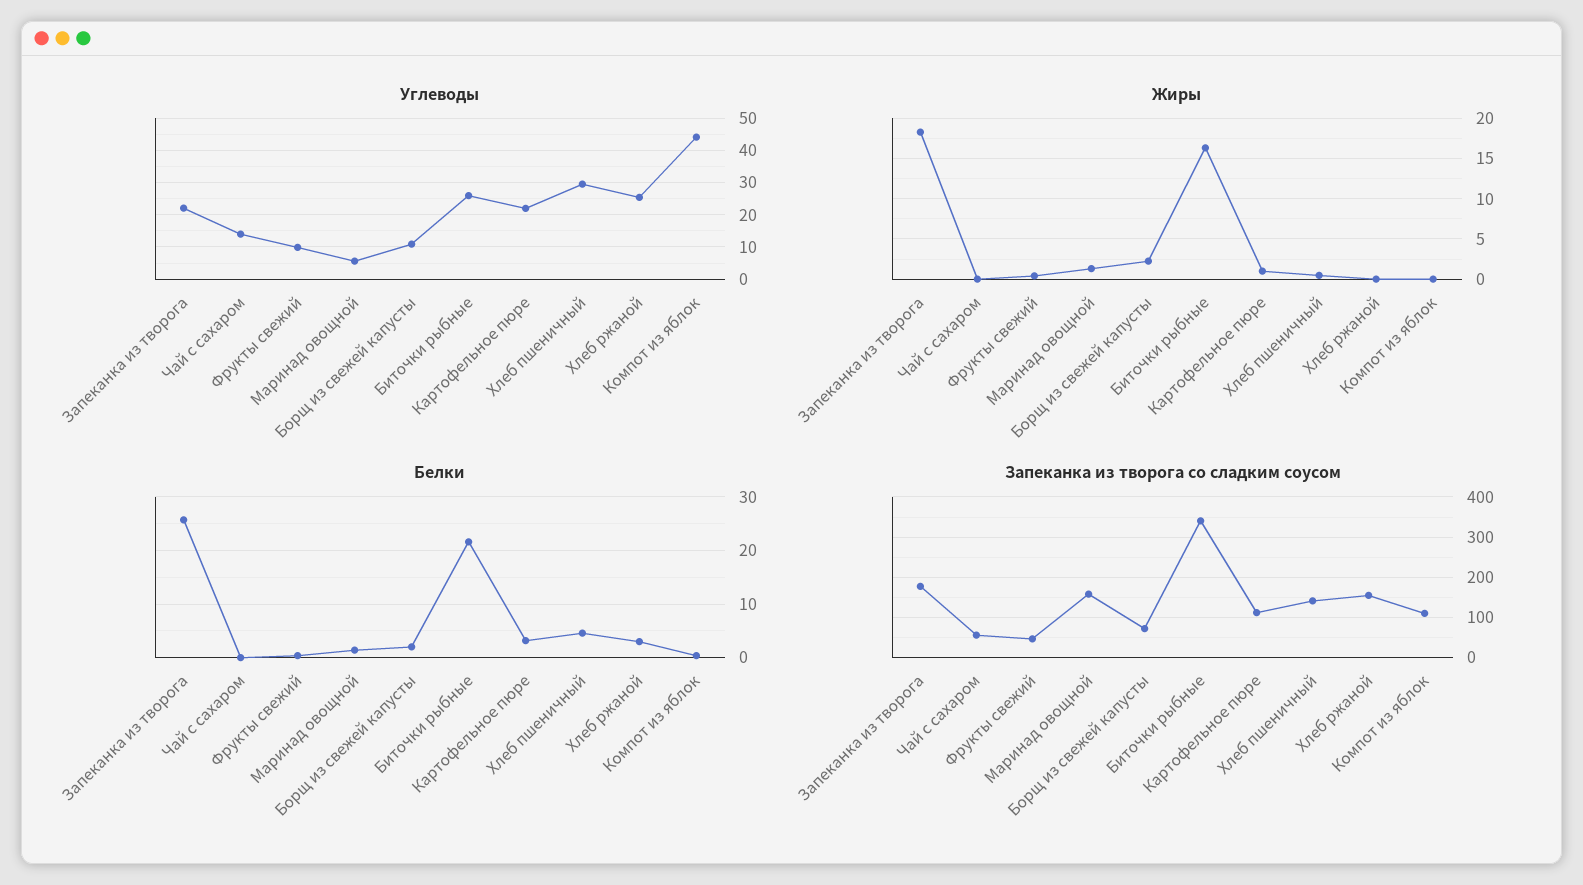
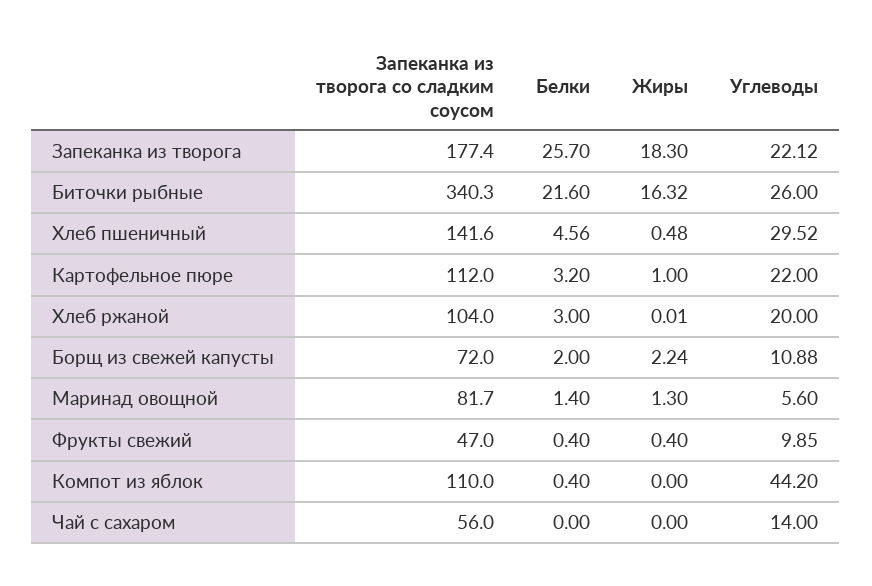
  {
    "Углеводы": {
      "Запеканка из творога": 22.12,
      "Чай с сахаром": 14,
      "Фрукты свежий": 9.85,
      "Маринад овощной": 5.6,
      "Борщ из свежей капусты": 10.88,
      "Биточки рыбные": 26,
      "Картофельное пюре": 22,
      "Хлеб пшеничный": 29.52,
-     "Хлеб ржаной": 26,
+     "Хлеб ржаной": 20,
      "Компот из яблок": 44.2
    },
    "Жиры": {
      "Запеканка из творога": 18.3,
      "Чай с сахаром": 0,
      "Фрукты свежий": 0.4,
      "Маринад овощной": 1.3,
      "Борщ из свежей капусты": 2.24,
      "Биточки рыбные": 16.32,
      "Картофельное пюре": 1,
      "Хлеб пшеничный": 0.48,
      "Хлеб ржаной": 0.01,
      "Компот из яблок": 0
    },
    "Белки": {
      "Запеканка из творога": 25.7,
      "Чай с сахаром": 0,
      "Фрукты свежий": 0.4,
      "Маринад овощной": 1.4,
      "Борщ из свежей капусты": 2,
      "Биточки рыбные": 21.6,
      "Картофельное пюре": 3.2,
      "Хлеб пшеничный": 4.56,
      "Хлеб ржаной": 3,
      "Компот из яблок": 0.4
    },
    "Запеканка из творога со сладким соусом": {
      "Запеканка из творога": 177.4,
      "Чай с сахаром": 56,
      "Фрукты свежий": 47,
-     "Маринад овощной": 160,
+     "Маринад овощной": 81.7,
      "Борщ из свежей капусты": 72,
      "Биточки рыбные": 340.3,
      "Картофельное пюре": 112,
      "Хлеб пшеничный": 141.6,
-     "Хлеб ржаной": 160,
+     "Хлеб ржаной": 104,
      "Компот из яблок": 110
    }
  }

